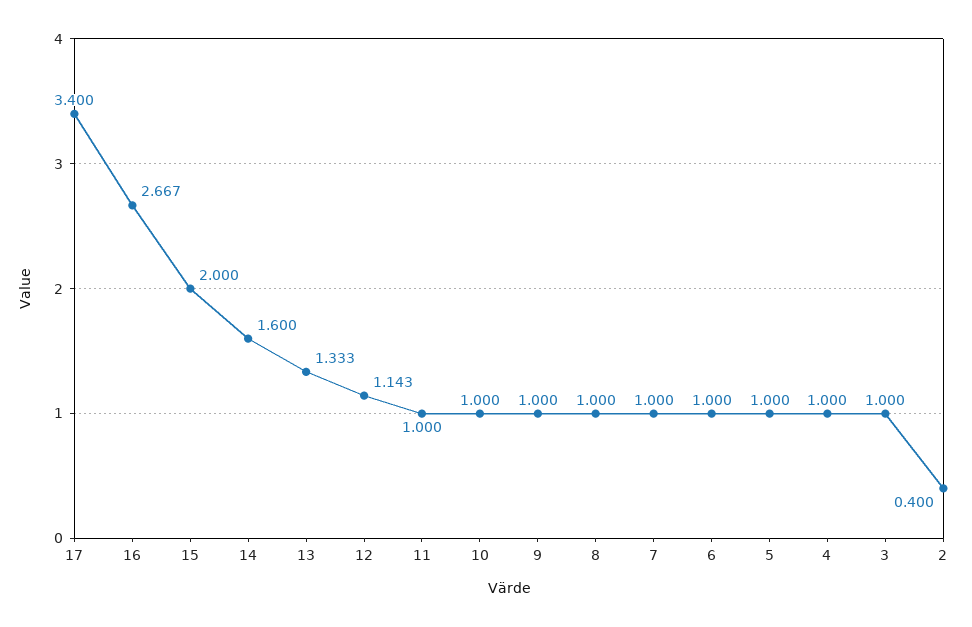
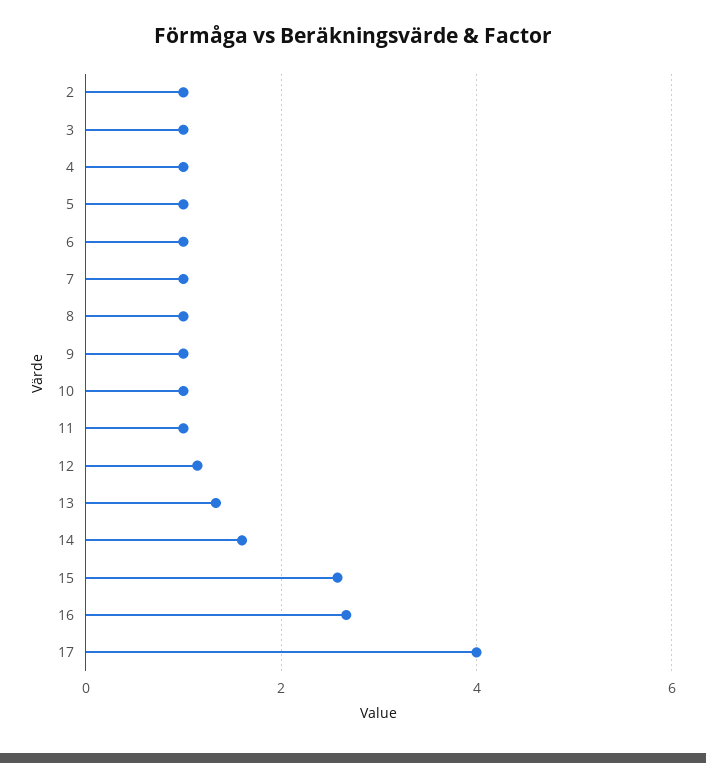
  {
-   "17": 3.4,
+   "17": 4,
    "16": 2.667,
-   "15": 2,
+   "15": 2.6,
    "14": 1.6,
    "13": 1.333,
    "12": 1.143,
    "11": 1,
    "10": 1,
    "9": 1,
    "8": 1,
    "7": 1,
    "6": 1,
    "5": 1,
    "4": 1,
    "3": 1,
-   "2": 0.4
+   "2": 1
  }

